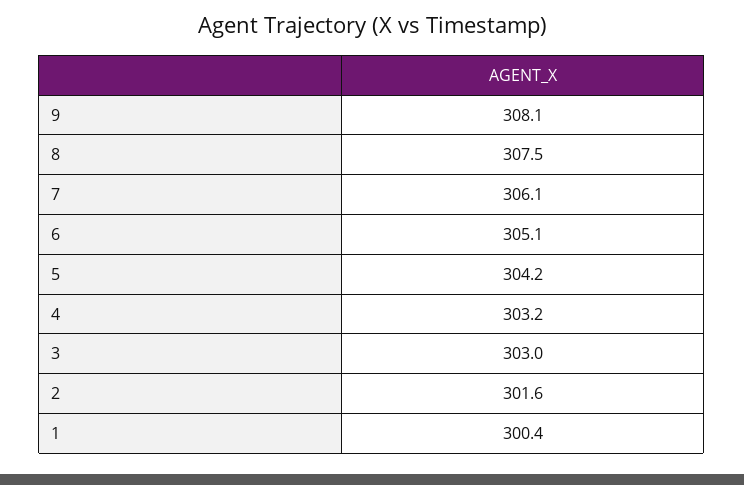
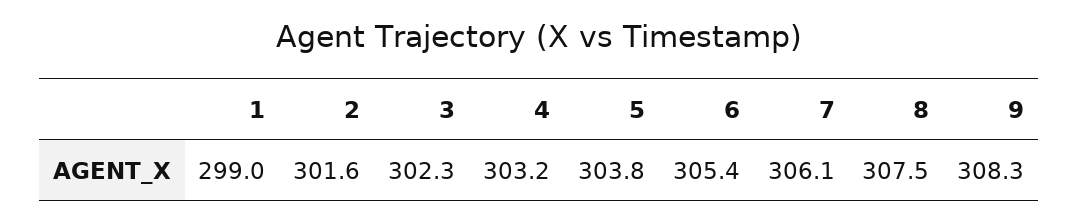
  {
-   "9": 308.1,
+   "9": 308.3,
    "8": 307.5,
    "7": 306.1,
-   "6": 305.1,
+   "6": 305.4,
-   "5": 304.2,
+   "5": 303.8,
    "4": 303.2,
-   "3": 303,
+   "3": 302.3,
    "2": 301.6,
-   "1": 300.4
+   "1": 299
  }

